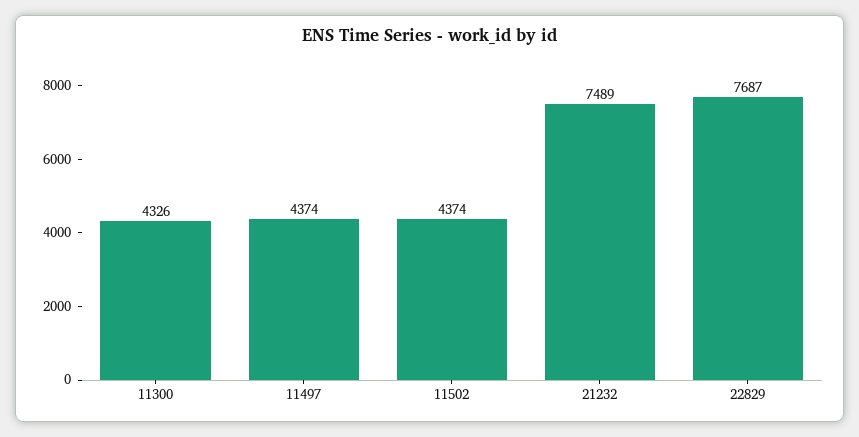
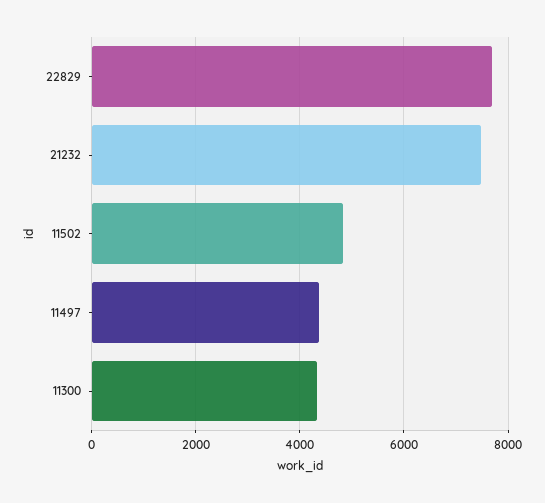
  {
    "11300": 4326,
    "11497": 4374,
-   "11502": 4374,
+   "11502": 4800,
    "21232": 7489,
    "22829": 7687
  }

